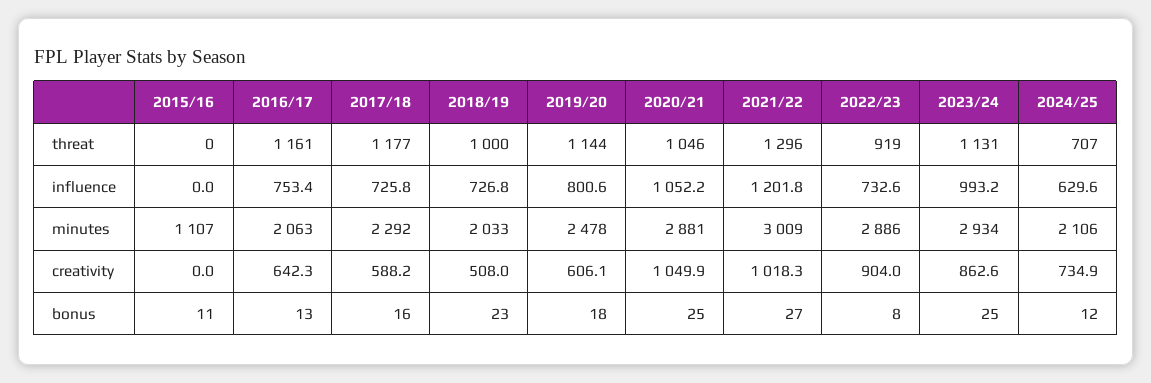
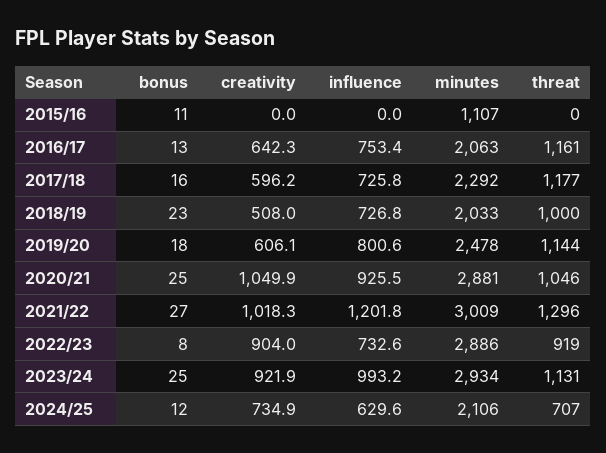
  {
    "2015/16": {
      "threat": 0,
      "influence": 0,
      "minutes": 1107,
      "creativity": 0,
      "bonus": 11
    },
    "2016/17": {
      "threat": 1161,
      "influence": 753.4,
      "minutes": 2063,
      "creativity": 642.3,
      "bonus": 13
    },
    "2017/18": {
      "threat": 1177,
      "influence": 725.8,
      "minutes": 2292,
-     "creativity": 588.2,
+     "creativity": 596.2,
      "bonus": 16
    },
    "2018/19": {
      "threat": 1000,
      "influence": 726.8,
      "minutes": 2033,
      "creativity": 508,
      "bonus": 23
    },
    "2019/20": {
      "threat": 1144,
      "influence": 800.6,
      "minutes": 2478,
      "creativity": 606.1,
      "bonus": 18
    },
    "2020/21": {
      "threat": 1046,
-     "influence": 1052.2,
+     "influence": 925.5,
      "minutes": 2881,
      "creativity": 1049.9,
      "bonus": 25
    },
    "2021/22": {
      "threat": 1296,
      "influence": 1201.8,
      "minutes": 3009,
      "creativity": 1018.3,
      "bonus": 27
    },
    "2022/23": {
      "threat": 919,
      "influence": 732.6,
      "minutes": 2886,
      "creativity": 904,
      "bonus": 8
    },
    "2023/24": {
      "threat": 1131,
      "influence": 993.2,
      "minutes": 2934,
-     "creativity": 862.6,
+     "creativity": 921.9,
      "bonus": 25
    },
    "2024/25": {
      "threat": 707,
      "influence": 629.6,
      "minutes": 2106,
      "creativity": 734.9,
      "bonus": 12
    }
  }

